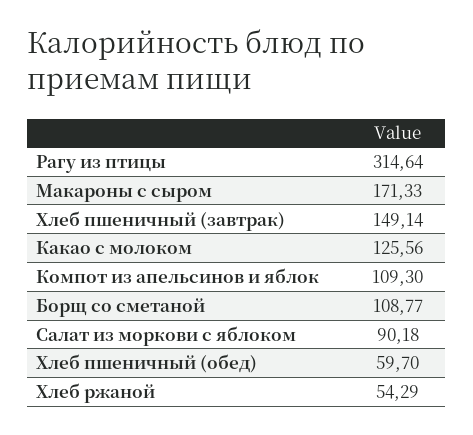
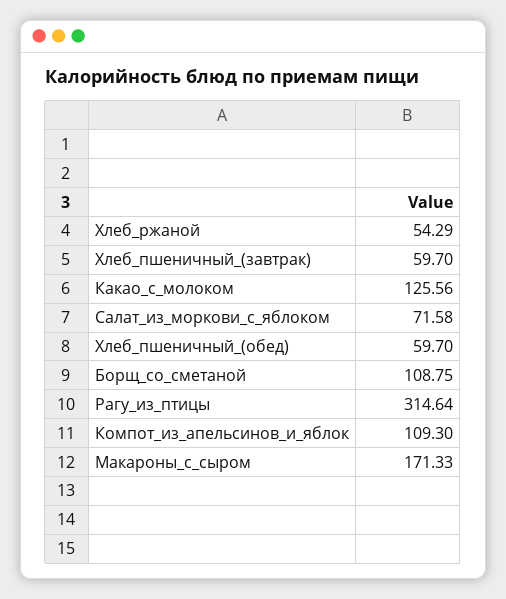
  {
    "Рагу из птицы": 314.64,
    "Макароны с сыром": 171.33,
-   "Хлеб пшеничный (завтрак)": 149.14,
+   "Хлеб пшеничный (завтрак)": 59.7,
    "Какао с молоком": 125.56,
    "Компот из апельсинов и яблок": 109.3,
-   "Борщ со сметаной": 108.77,
+   "Борщ со сметаной": 108.75,
-   "Салат из моркови с яблоком": 90.18,
+   "Салат из моркови с яблоком": 71.58,
    "Хлеб пшеничный (обед)": 59.7,
    "Хлеб ржаной": 54.29
  }

